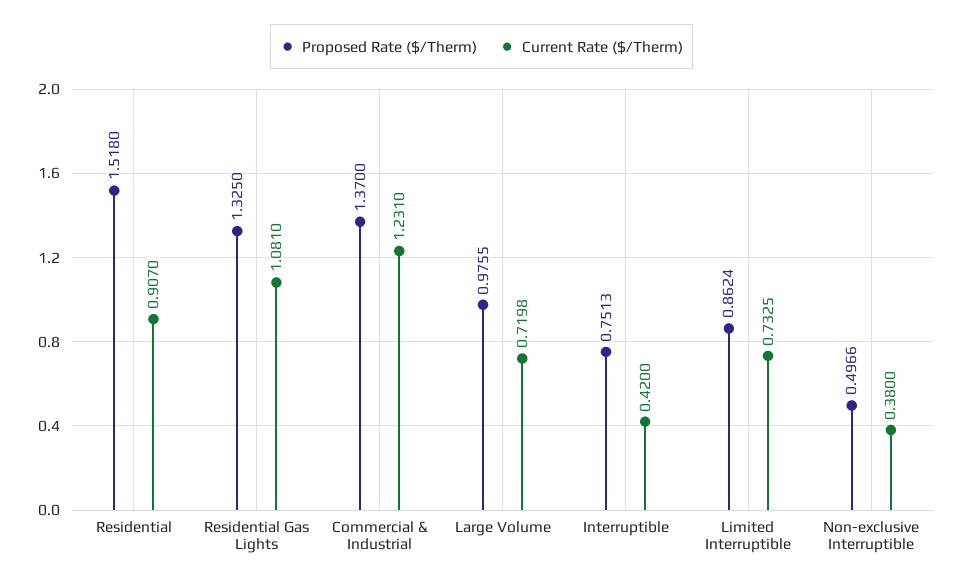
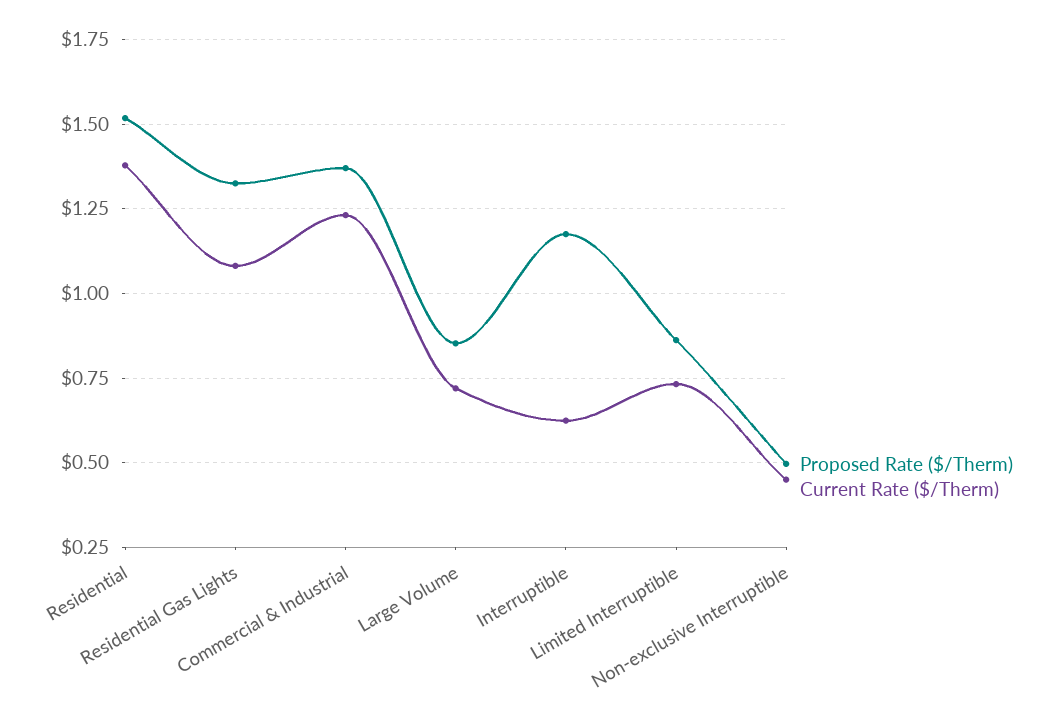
  {
    "Proposed Rate ($/Therm)": {
      "Residential": 1.518,
      "Residential Gas Lights": 1.325,
      "Commercial & Industrial": 1.37,
-     "Large Volume": 0.9755,
+     "Large Volume": 0.85,
-     "Interruptible": 0.7513,
+     "Interruptible": 1.175,
      "Limited Interruptible": 0.8624,
      "Non-exclusive Interruptible": 0.4966
    },
    "Current Rate ($/Therm)": {
-     "Residential": 0.907,
+     "Residential": 1.375,
      "Residential Gas Lights": 1.081,
      "Commercial & Industrial": 1.231,
      "Large Volume": 0.7198,
-     "Interruptible": 0.42,
+     "Interruptible": 0.625,
      "Limited Interruptible": 0.7325,
-     "Non-exclusive Interruptible": 0.38
+     "Non-exclusive Interruptible": 0.45
    }
  }

